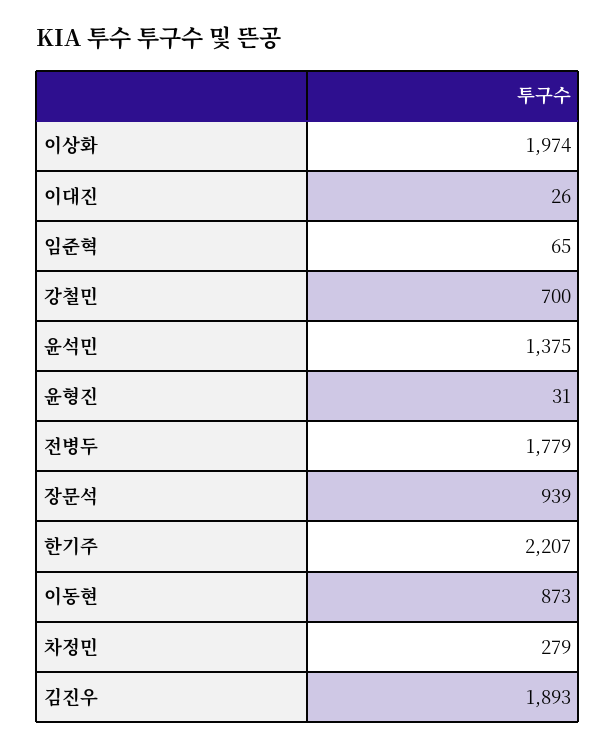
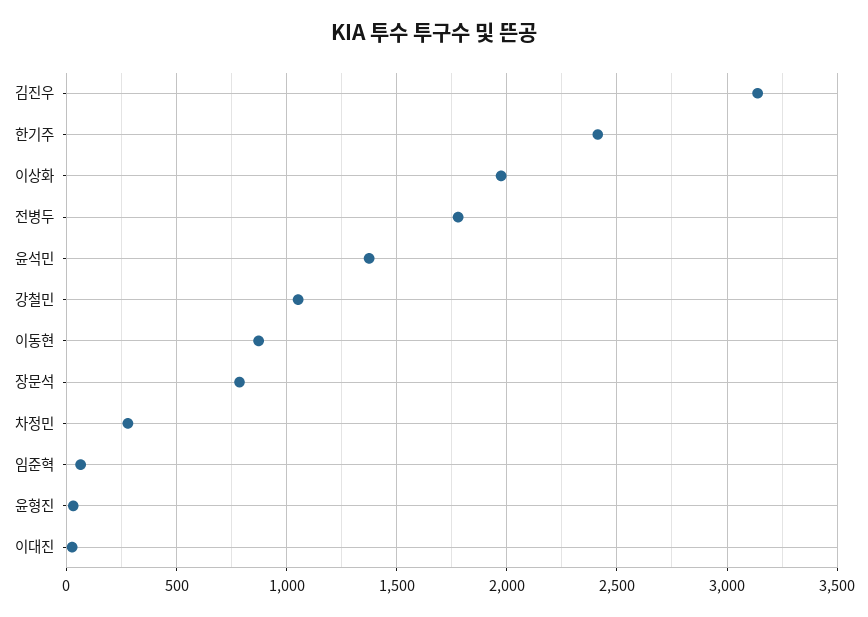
  {
    "이상화": 1974,
    "이대진": 26,
    "임준혁": 65,
-   "강철민": 700,
+   "강철민": 1050,
    "윤석민": 1375,
    "윤형진": 31,
    "전병두": 1779,
-   "장문석": 939,
+   "장문석": 800,
-   "한기주": 2207,
+   "한기주": 2400,
    "이동현": 873,
    "차정민": 279,
-   "김진우": 1893
+   "김진우": 3150
  }

